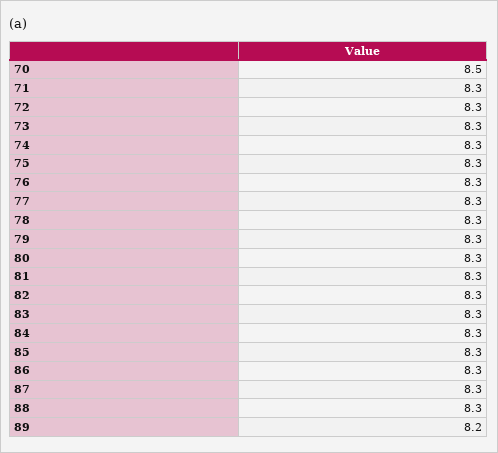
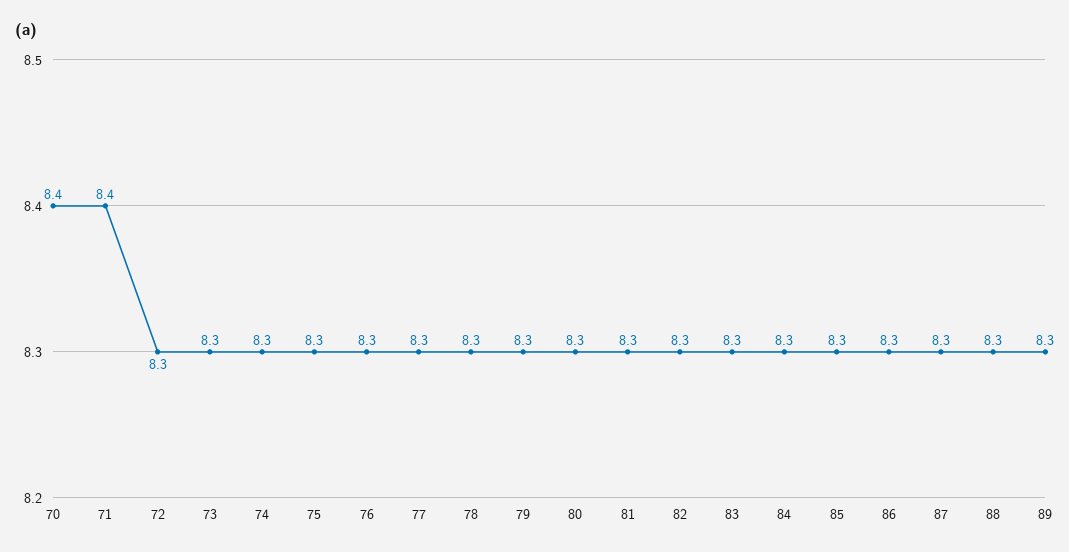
  {
-   "70": 8.5,
+   "70": 8.4,
-   "71": 8.3,
+   "71": 8.4,
    "72": 8.3,
    "73": 8.3,
    "74": 8.3,
    "75": 8.3,
    "76": 8.3,
    "77": 8.3,
    "78": 8.3,
    "79": 8.3,
    "80": 8.3,
    "81": 8.3,
    "82": 8.3,
    "83": 8.3,
    "84": 8.3,
    "85": 8.3,
    "86": 8.3,
    "87": 8.3,
    "88": 8.3,
-   "89": 8.2
+   "89": 8.3
  }

